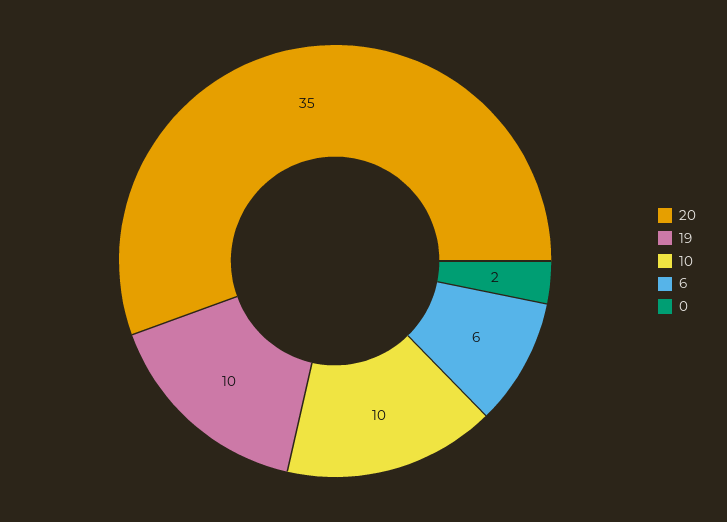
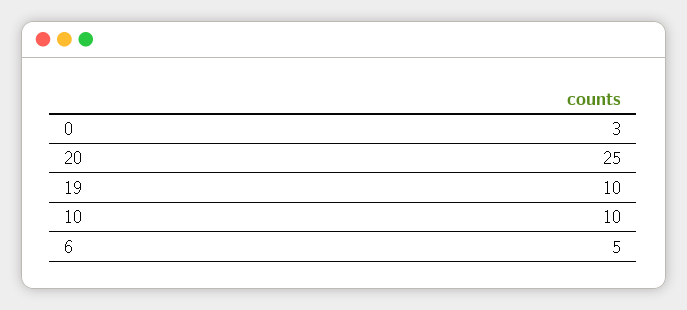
  {
-   "20": 35,
+   "20": 25,
    "19": 10,
    "10": 10,
-   "6": 6,
+   "6": 5,
-   "0": 2
+   "0": 3
  }

